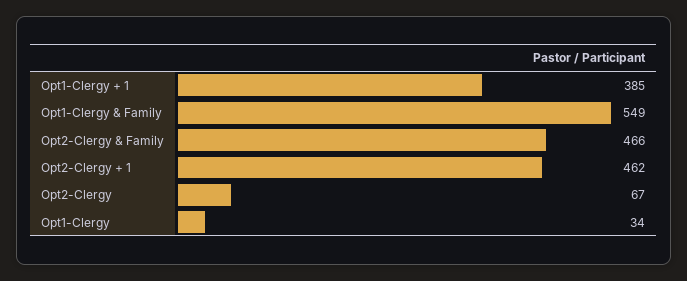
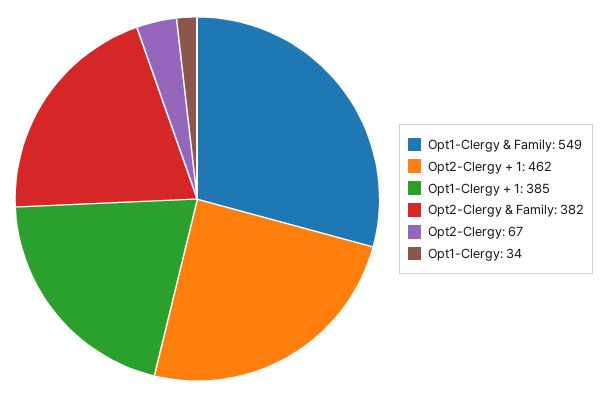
  {
    "Opt1-Clergy + 1": 385,
    "Opt1-Clergy & Family": 549,
-   "Opt2-Clergy & Family": 466,
+   "Opt2-Clergy & Family": 382,
    "Opt2-Clergy + 1": 462,
    "Opt2-Clergy": 67,
    "Opt1-Clergy": 34
  }

